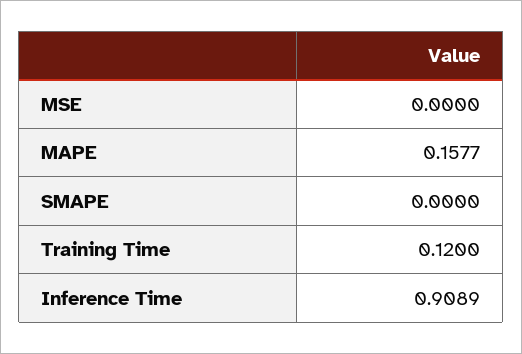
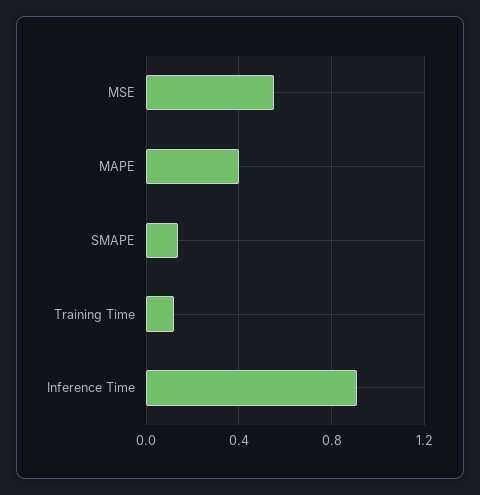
  {
-   "MSE": 0,
+   "MSE": 0.55,
-   "MAPE": 0.1577,
+   "MAPE": 0.4,
-   "SMAPE": 0,
+   "SMAPE": 0.15,
    "Training Time": 0.12,
    "Inference Time": 0.9089
  }

